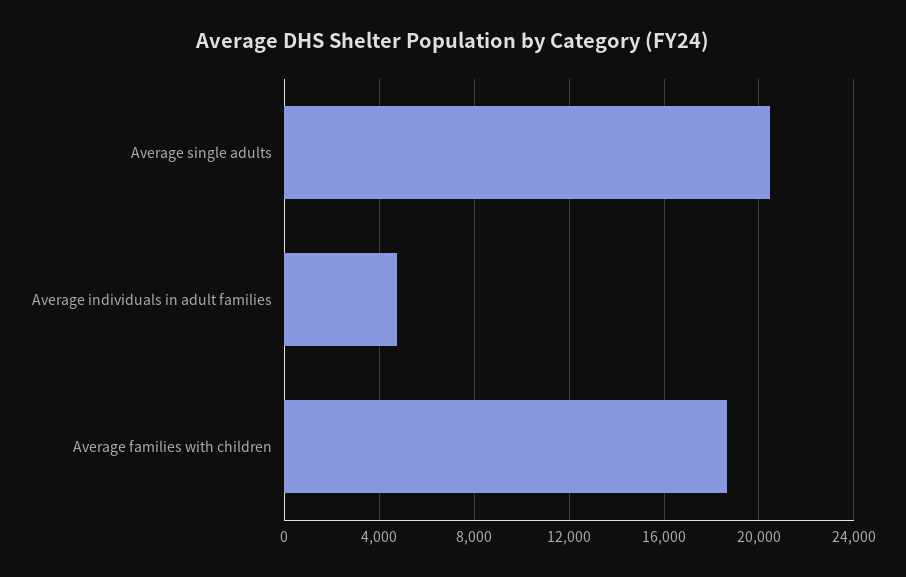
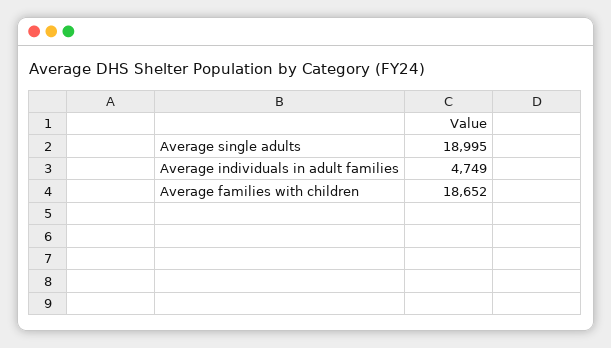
  {
-   "Average single adults": 20500,
+   "Average single adults": 18995,
    "Average individuals in adult families": 4749,
    "Average families with children": 18652
  }

